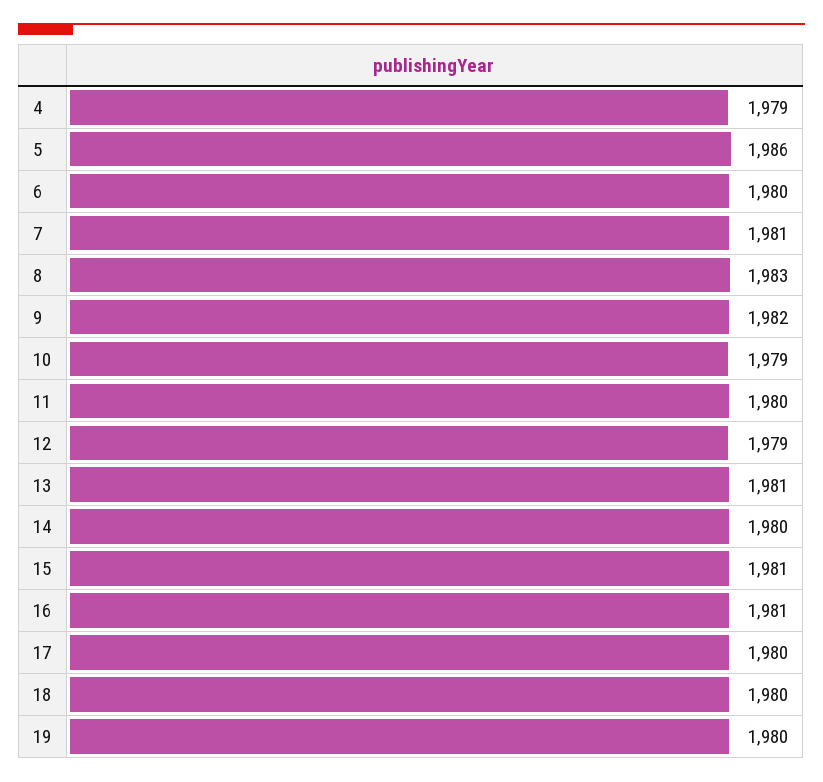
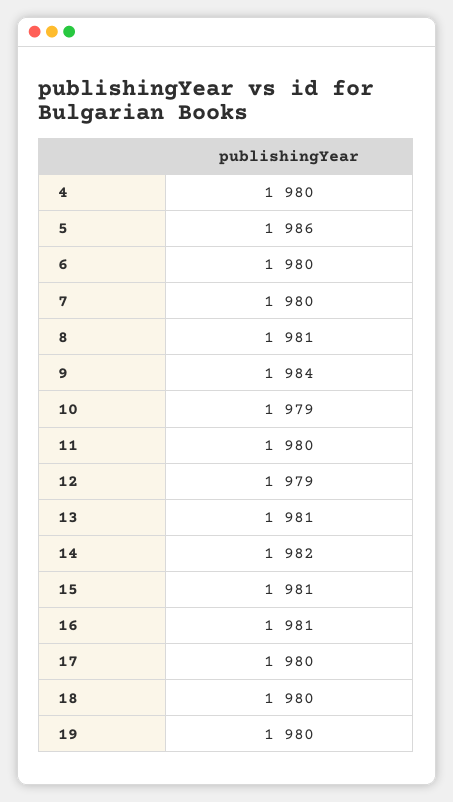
  {
-   "4": 1979,
+   "4": 1980,
    "5": 1986,
    "6": 1980,
-   "7": 1981,
+   "7": 1980,
-   "8": 1983,
+   "8": 1981,
-   "9": 1982,
+   "9": 1984,
    "10": 1979,
    "11": 1980,
    "12": 1979,
    "13": 1981,
-   "14": 1980,
+   "14": 1982,
    "15": 1981,
    "16": 1981,
    "17": 1980,
    "18": 1980,
    "19": 1980
  }

